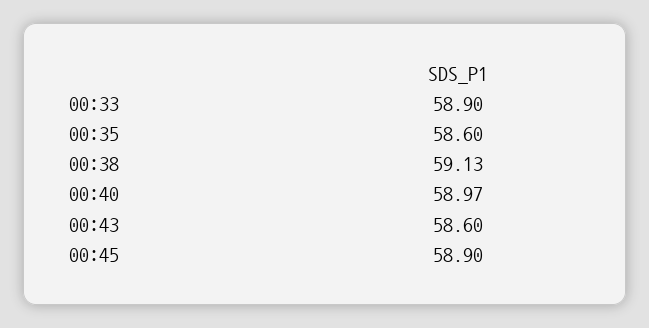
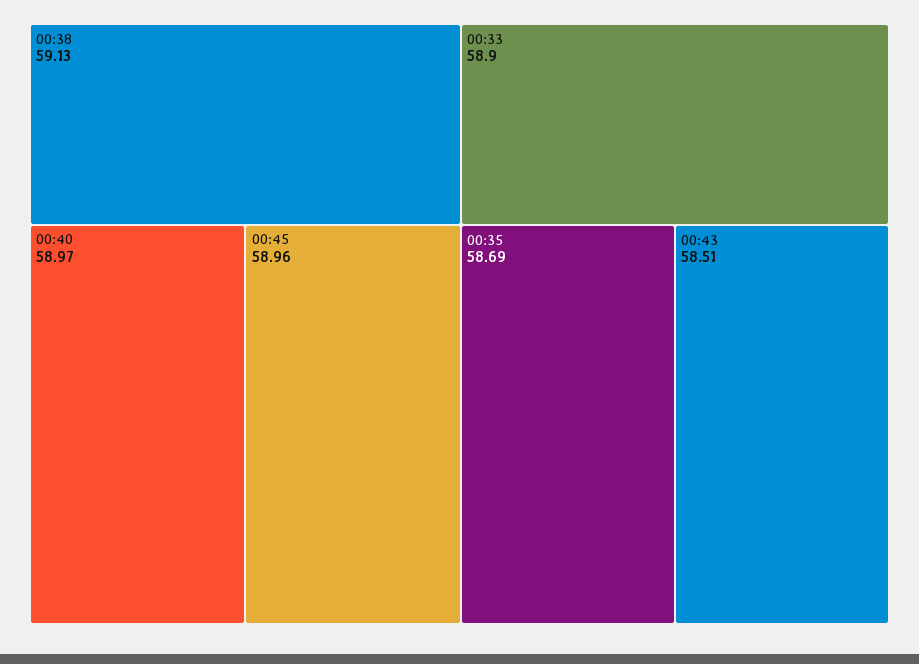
  {
    "00:33": 58.9,
-   "00:35": 58.6,
+   "00:35": 58.69,
    "00:38": 59.13,
    "00:40": 58.97,
-   "00:43": 58.6,
+   "00:43": 58.51,
-   "00:45": 58.9
+   "00:45": 58.96
  }

